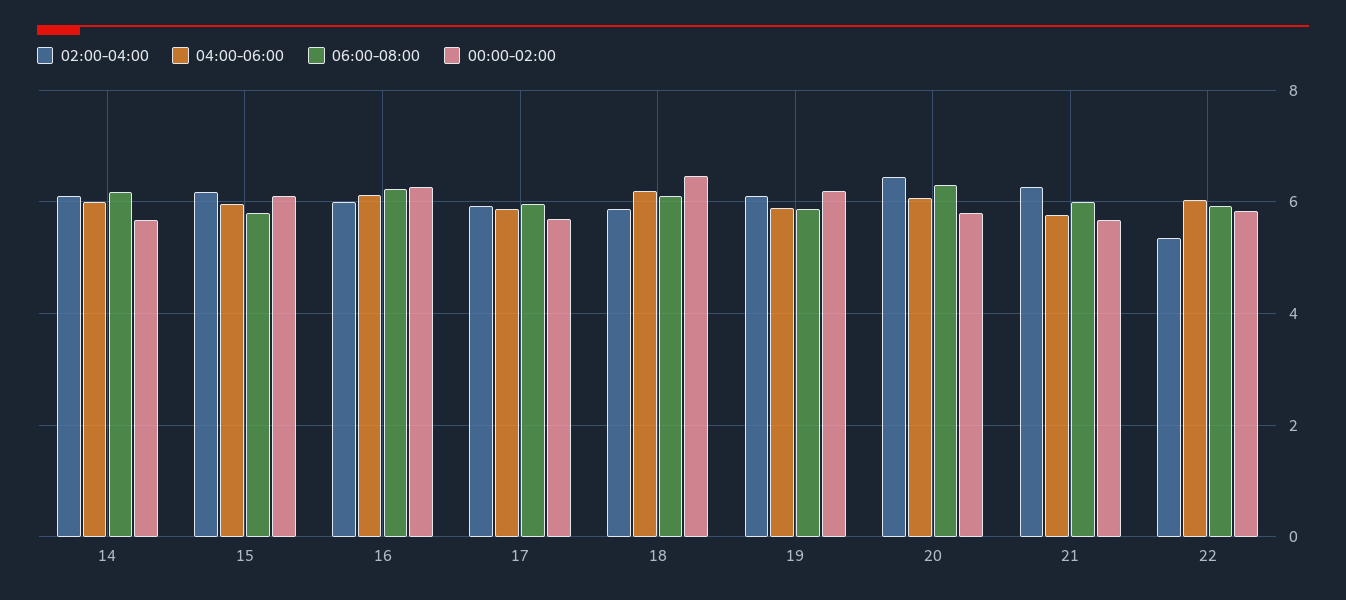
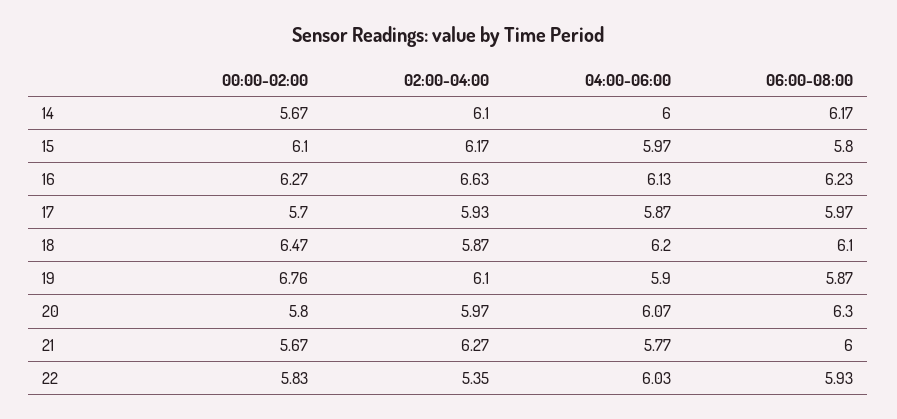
  {
    "02:00-04:00": {
      "14": 6.1,
      "15": 6.17,
-     "16": 6,
+     "16": 6.63,
      "17": 5.93,
      "18": 5.87,
      "19": 6.1,
-     "20": 6.4,
+     "20": 5.97,
      "21": 6.27,
      "22": 5.35
    },
    "04:00-06:00": {
      "14": 6,
      "15": 5.97,
      "16": 6.13,
      "17": 5.87,
      "18": 6.2,
      "19": 5.9,
      "20": 6.07,
      "21": 5.77,
      "22": 6.03
    },
    "06:00-08:00": {
      "14": 6.17,
      "15": 5.8,
      "16": 6.23,
      "17": 5.97,
      "18": 6.1,
      "19": 5.87,
      "20": 6.3,
      "21": 6,
      "22": 5.93
    },
    "00:00-02:00": {
      "14": 5.67,
      "15": 6.1,
      "16": 6.27,
      "17": 5.7,
      "18": 6.47,
-     "19": 6.2,
+     "19": 6.76,
      "20": 5.8,
      "21": 5.67,
      "22": 5.83
    }
  }

